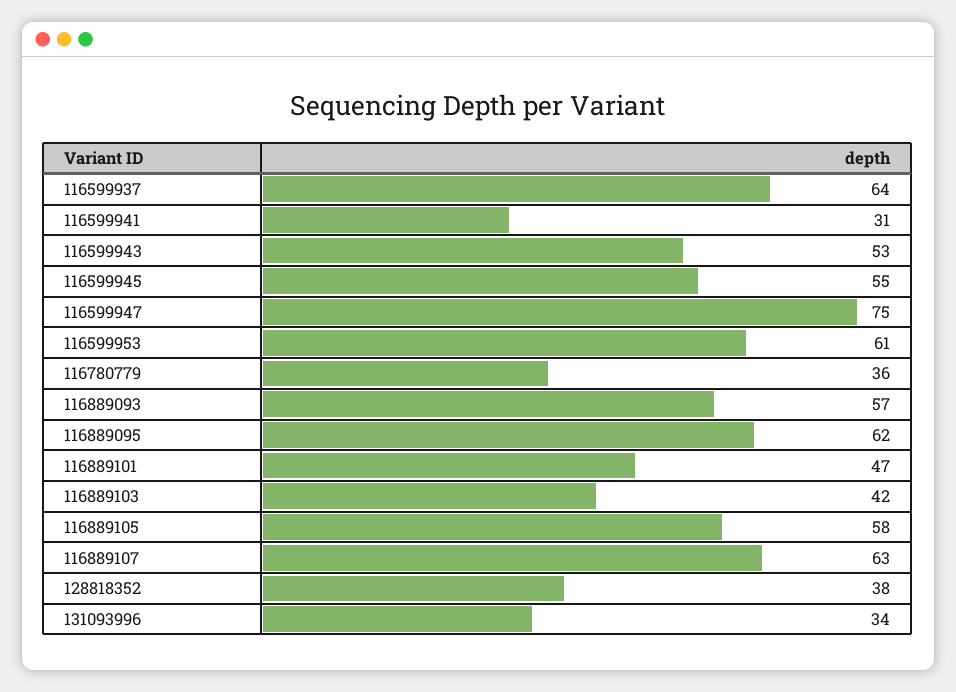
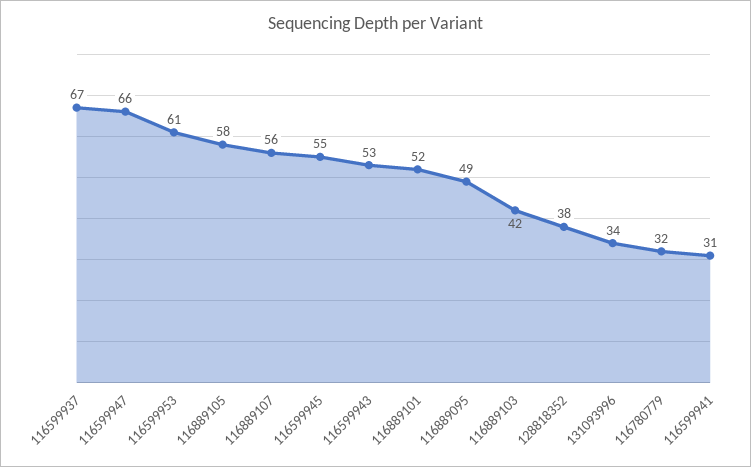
  {
-   "116599937": 64,
+   "116599937": 67,
    "116599941": 31,
    "116599943": 53,
    "116599945": 55,
-   "116599947": 75,
+   "116599947": 66,
    "116599953": 61,
-   "116780779": 36,
+   "116780779": 32,
-   "116889093": 57,
-   "116889095": 62,
+   "116889095": 49,
-   "116889101": 47,
+   "116889101": 52,
    "116889103": 42,
    "116889105": 58,
-   "116889107": 63,
+   "116889107": 56,
    "128818352": 38,
    "131093996": 34
  }

